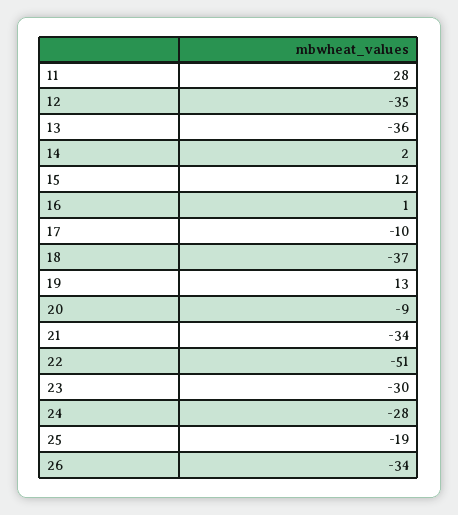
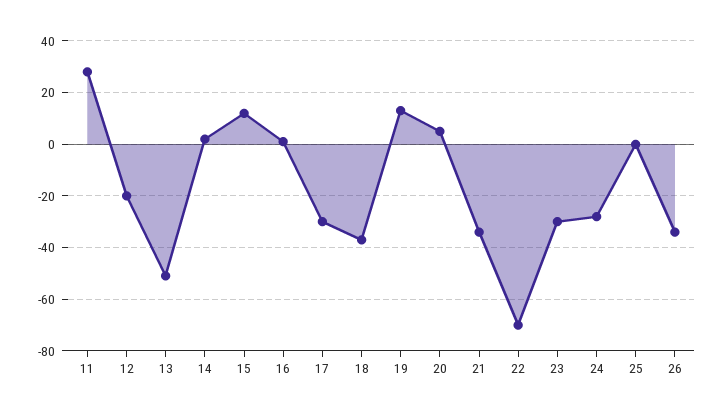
  {
    "11": 28,
-   "12": -35,
+   "12": -20,
-   "13": -36,
+   "13": -50,
    "14": 2,
    "15": 12,
    "16": 1,
-   "17": -10,
+   "17": -30,
    "18": -37,
    "19": 13,
-   "20": -9,
+   "20": 5,
    "21": -34,
-   "22": -51,
+   "22": -70,
    "23": -30,
    "24": -28,
-   "25": -19,
+   "25": 0,
    "26": -34
  }

